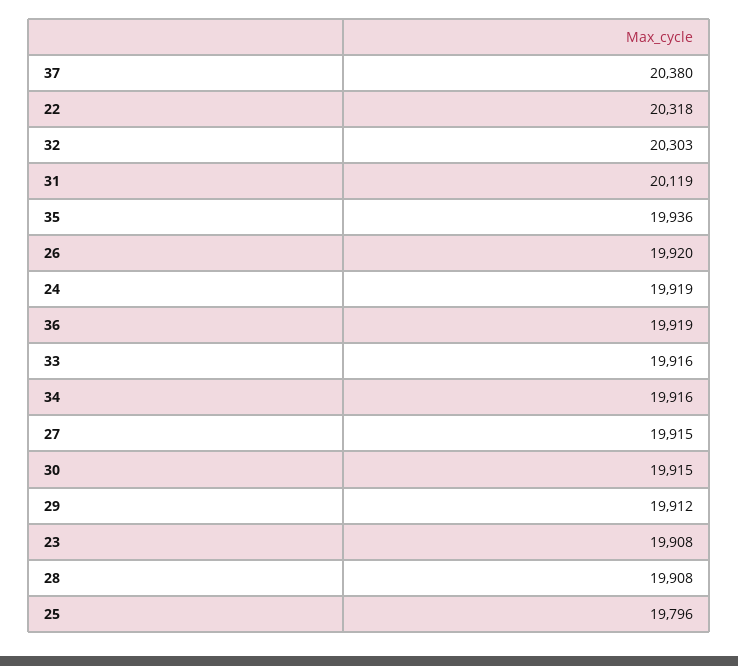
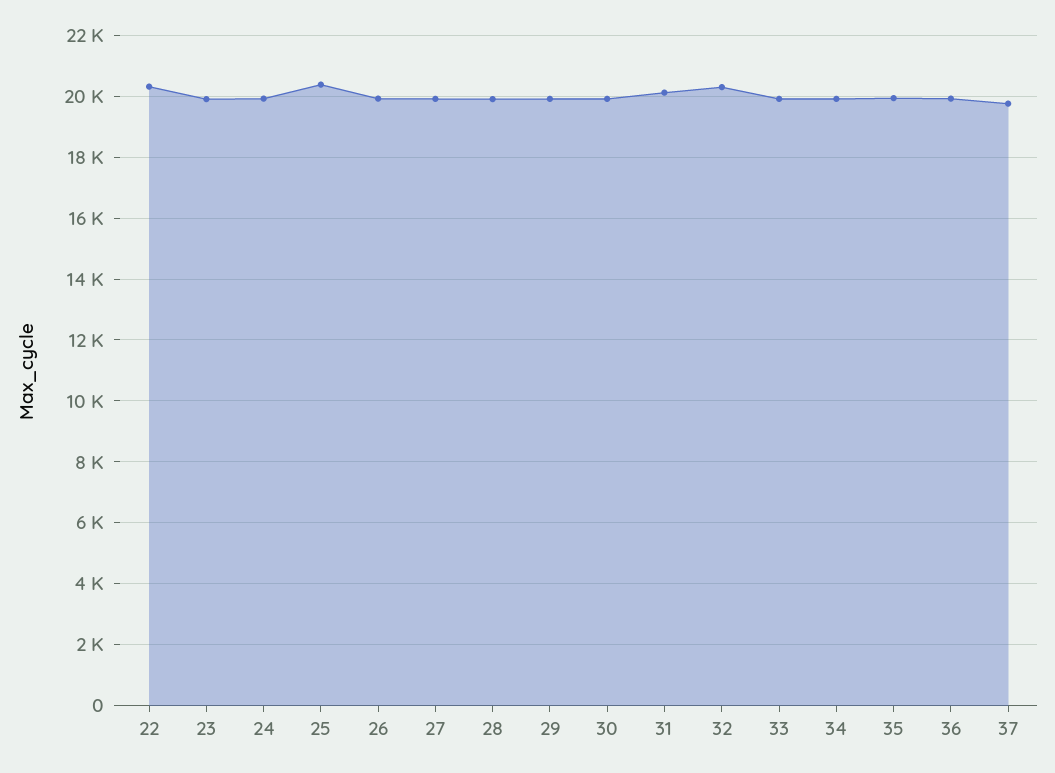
  {
-   "37": 20380,
+   "37": 19800,
    "22": 20318,
    "32": 20303,
    "31": 20119,
    "35": 19936,
    "26": 19920,
    "24": 19919,
    "36": 19919,
    "33": 19916,
    "34": 19916,
    "27": 19915,
    "30": 19915,
    "29": 19912,
    "23": 19908,
    "28": 19908,
-   "25": 19796
+   "25": 20400
  }

